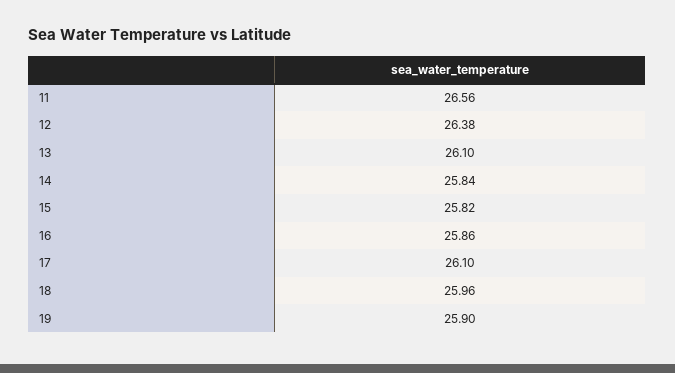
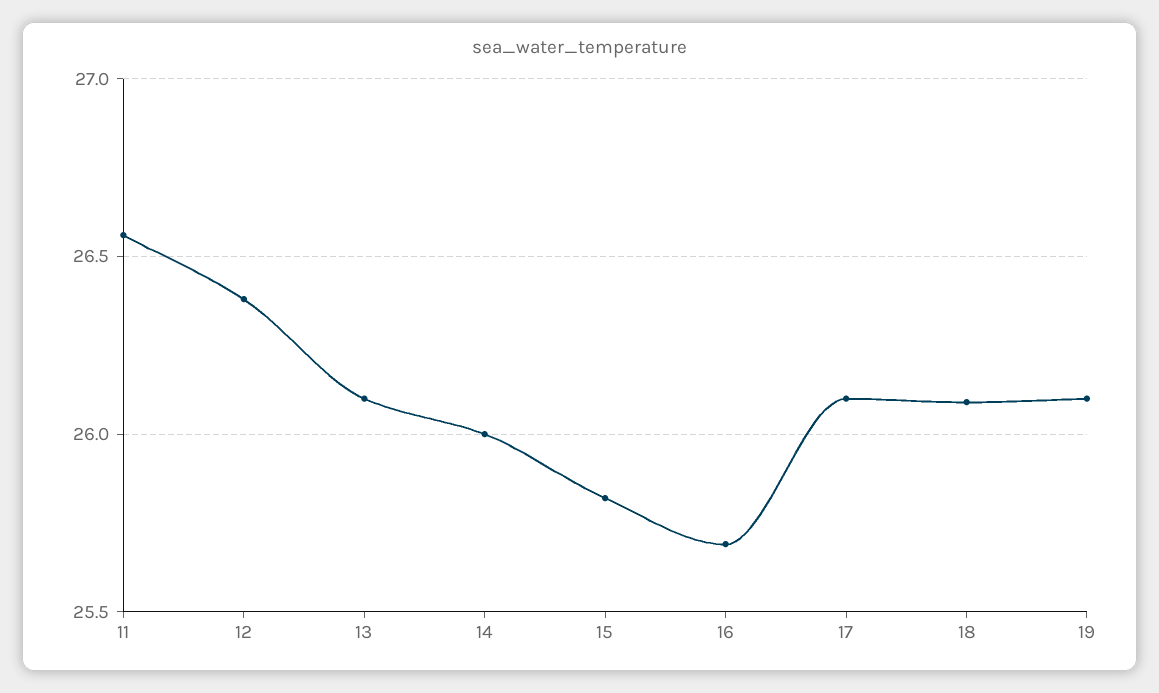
  {
    "11": 26.56,
    "12": 26.38,
    "13": 26.1,
-   "14": 25.84,
+   "14": 26,
    "15": 25.82,
-   "16": 25.86,
+   "16": 25.7,
    "17": 26.1,
-   "18": 25.96,
+   "18": 26.1,
-   "19": 25.9
+   "19": 26.1
  }

